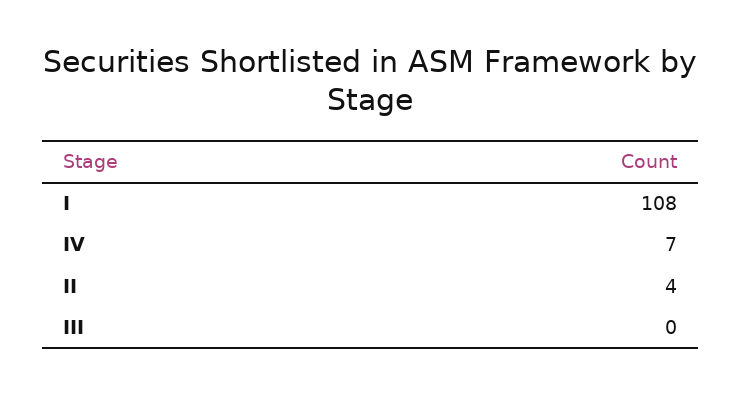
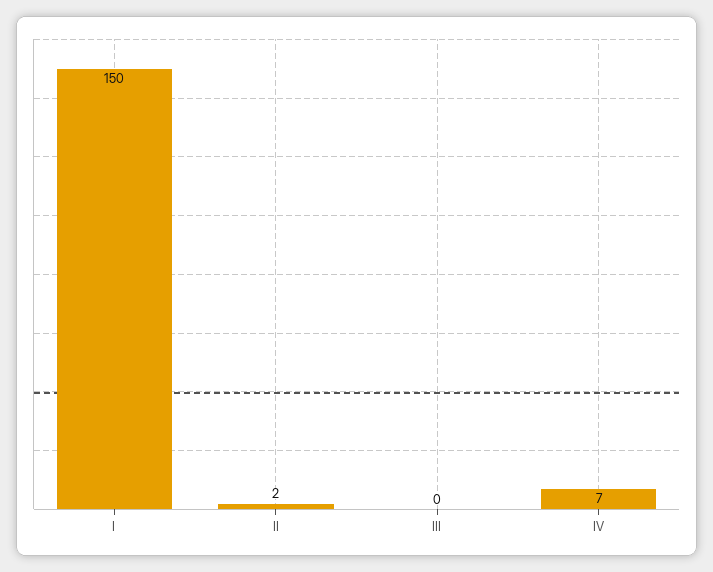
  {
-   "I": 108,
+   "I": 150,
    "IV": 7,
-   "II": 4,
+   "II": 2,
    "III": 0
  }

